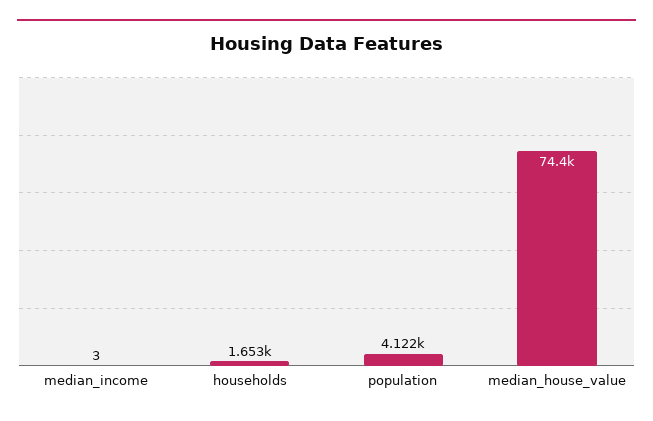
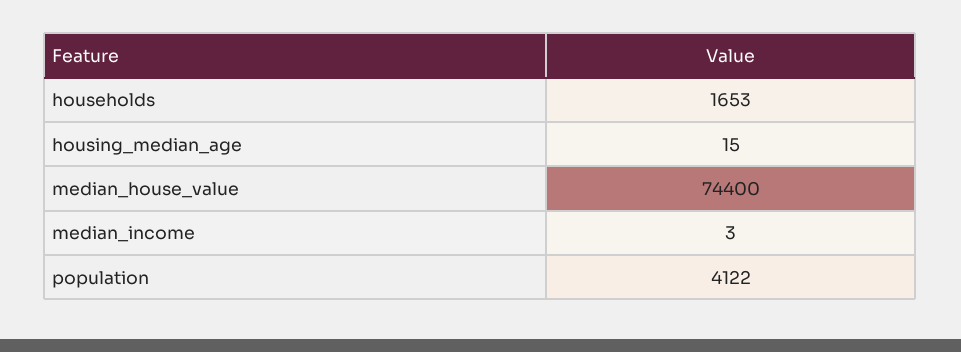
  {
    "median_income": 3,
    "households": 1653,
    "population": 4122,
-   "median_house_value": 74400
+   "median_house_value": 74400,
+   "housing_median_age": 15
  }

